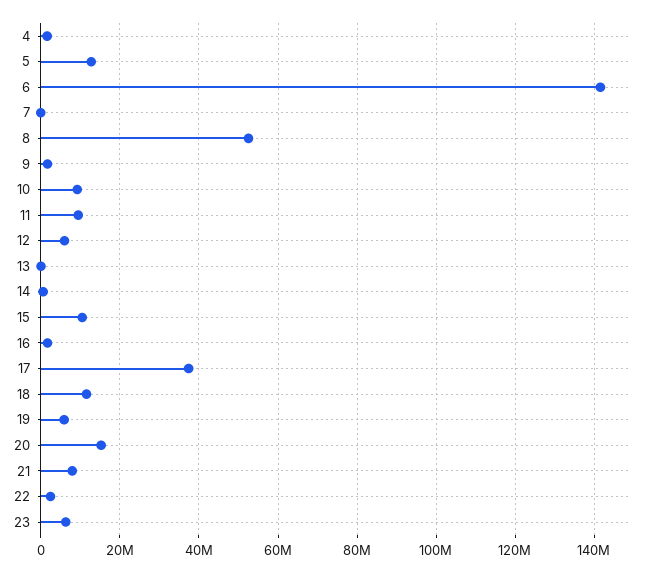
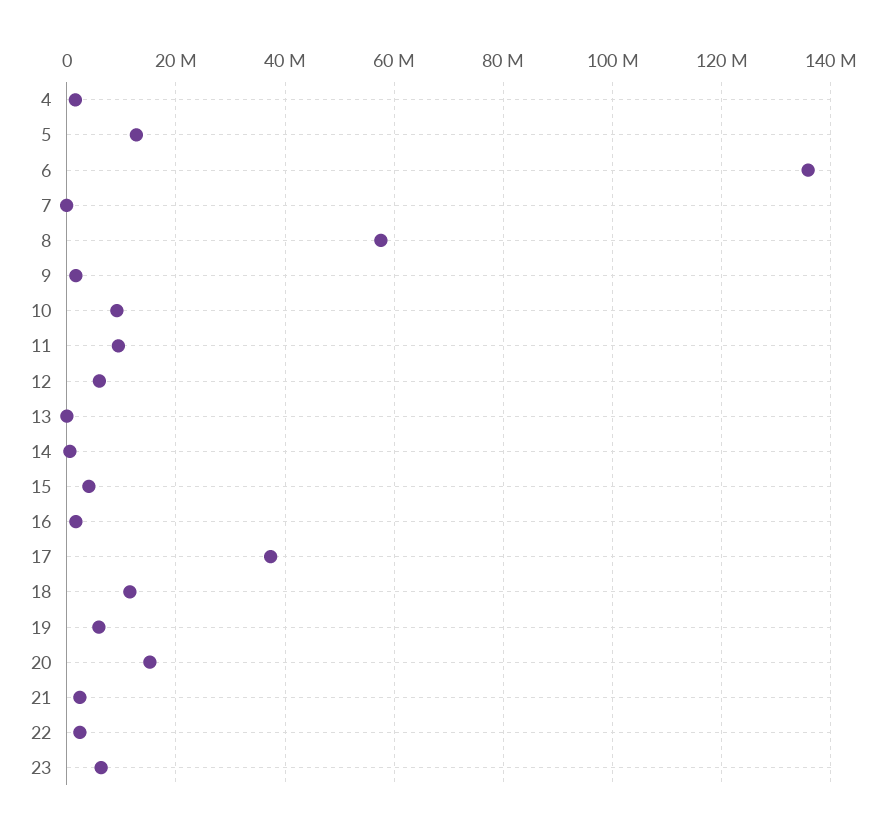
  {
    "4": 2000000,
    "5": 12000000,
-   "6": 142000000,
+   "6": 136000000,
    "7": 0,
-   "8": 52000000,
+   "8": 58000000,
    "9": 2000000,
    "10": 10000000,
    "11": 10000000,
    "12": 6000000,
    "13": 0,
    "14": 0,
-   "15": 10000000,
+   "15": 4000000,
    "16": 2000000,
    "17": 38000000,
    "18": 12000000,
    "19": 6000000,
    "20": 16000000,
-   "21": 8000000,
+   "21": 2000000,
    "22": 2000000,
    "23": 6000000
  }

